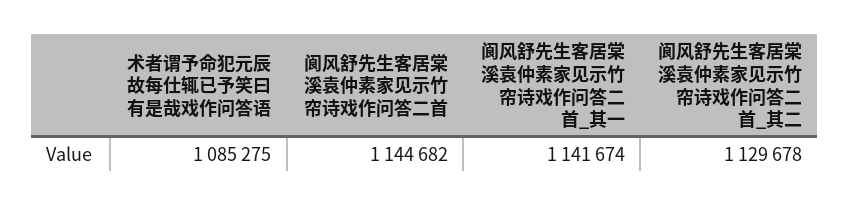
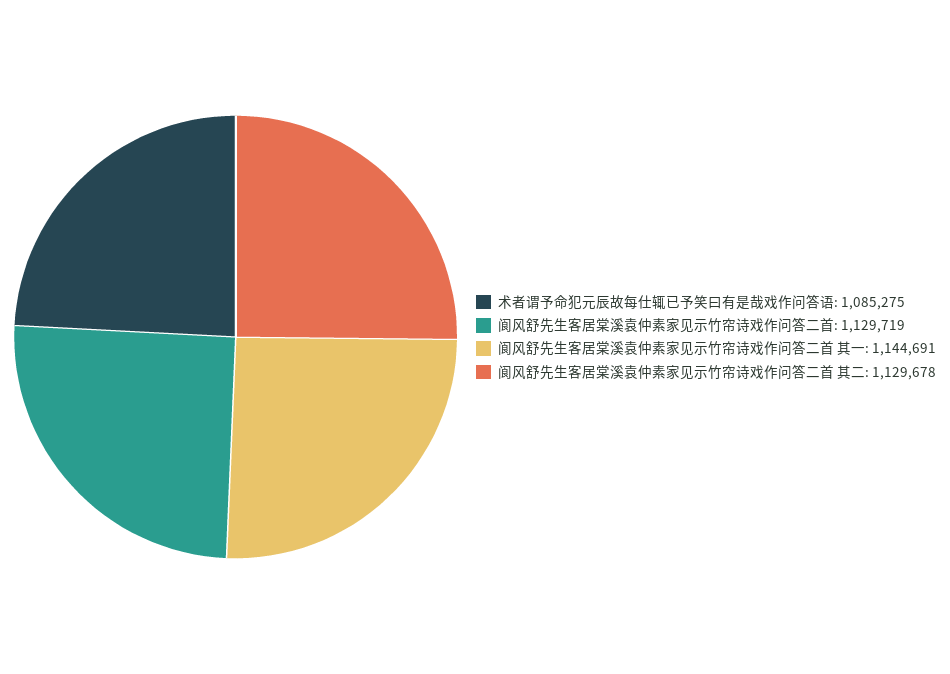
  {
    "术者谓予命犯元辰故每仕辄已予笑曰有是哉戏作问答语": 1085275,
-   "阆风舒先生客居棠溪袁仲素家见示竹帘诗戏作问答二首": 1144682,
+   "阆风舒先生客居棠溪袁仲素家见示竹帘诗戏作问答二首": 1129719,
-   "阆风舒先生客居棠溪袁仲素家见示竹帘诗戏作问答二首_其一": 1141674,
+   "阆风舒先生客居棠溪袁仲素家见示竹帘诗戏作问答二首_其一": 1144691,
    "阆风舒先生客居棠溪袁仲素家见示竹帘诗戏作问答二首_其二": 1129678
  }

